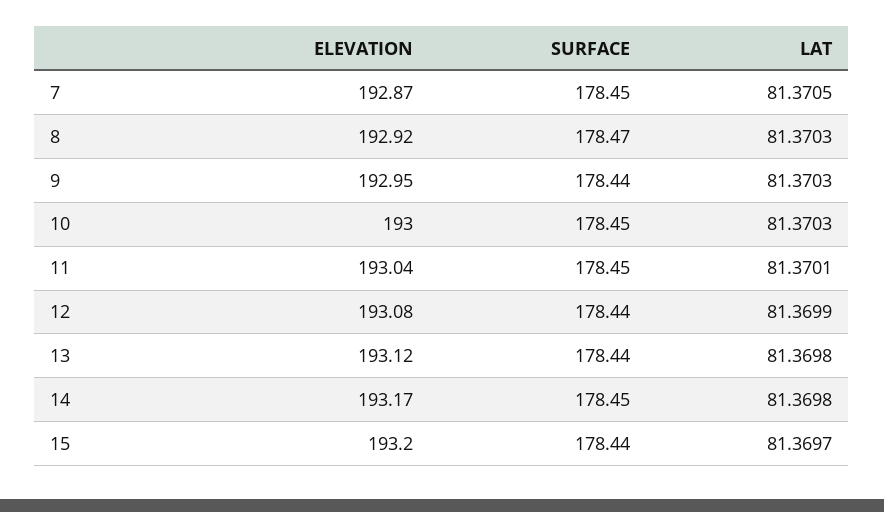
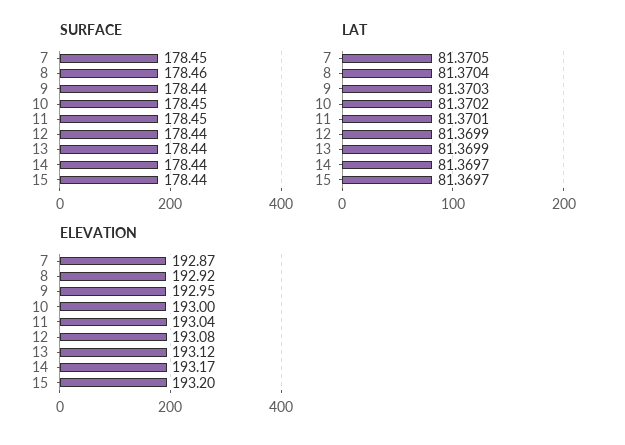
  {
    "ELEVATION": {
      "7": 192.87,
      "8": 192.92,
      "9": 192.95,
      "10": 193,
      "11": 193.04,
      "12": 193.08,
      "13": 193.12,
      "14": 193.17,
      "15": 193.2
    },
    "SURFACE": {
      "7": 178.45,
-     "8": 178.47,
+     "8": 178.46,
      "9": 178.44,
      "10": 178.45,
      "11": 178.45,
      "12": 178.44,
      "13": 178.44,
-     "14": 178.45,
+     "14": 178.44,
      "15": 178.44
    },
    "LAT": {
      "7": 81.3705,
-     "8": 81.3703,
+     "8": 81.3704,
      "9": 81.3703,
-     "10": 81.3703,
+     "10": 81.3702,
      "11": 81.3701,
      "12": 81.3699,
-     "13": 81.3698,
+     "13": 81.3699,
-     "14": 81.3698,
+     "14": 81.3697,
      "15": 81.3697
    }
  }

